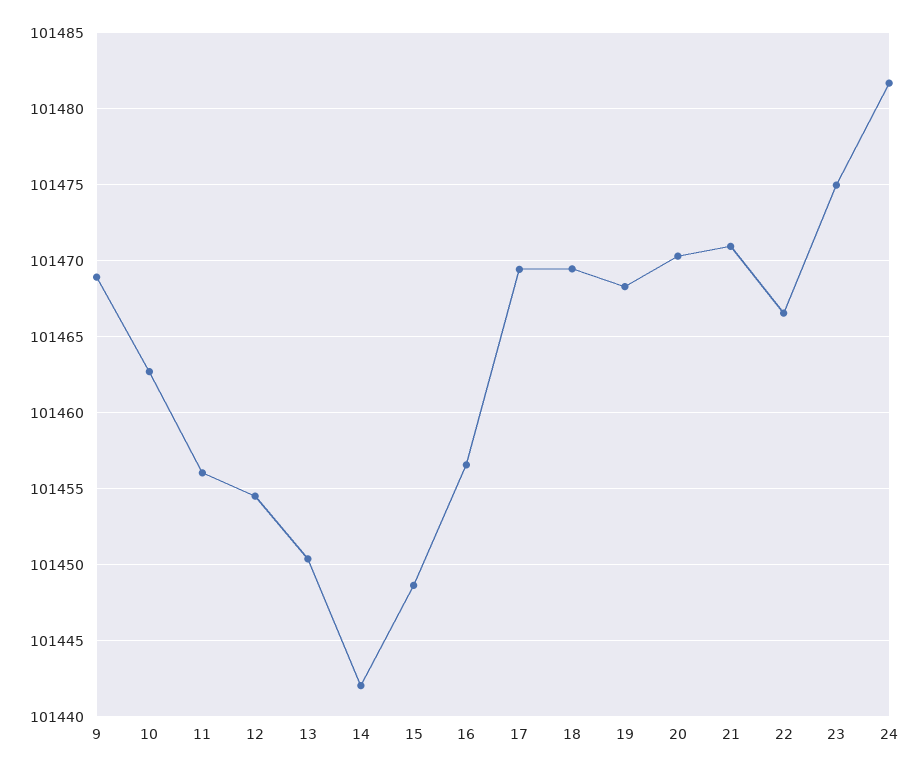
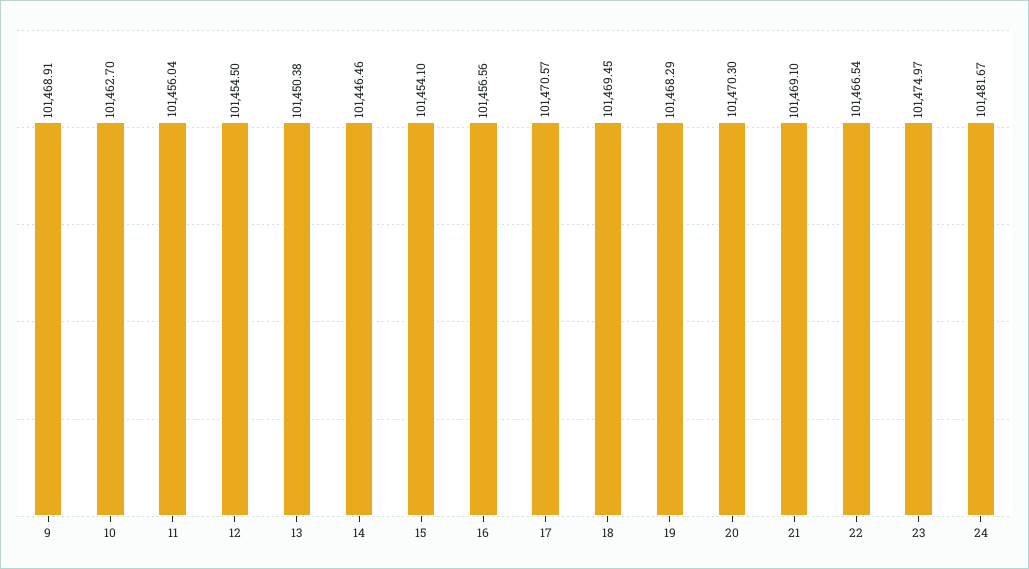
  {
    "9": 101468.91,
    "10": 101462.7,
    "11": 101456.04,
    "12": 101454.5,
    "13": 101450.38,
-   "14": 101442,
+   "14": 101446.46,
-   "15": 101448.5,
+   "15": 101454.1,
    "16": 101456.56,
-   "17": 101469.5,
+   "17": 101470.57,
    "18": 101469.45,
    "19": 101468.29,
    "20": 101470.3,
-   "21": 101471,
+   "21": 101469.1,
    "22": 101466.54,
    "23": 101474.97,
    "24": 101481.67
  }

